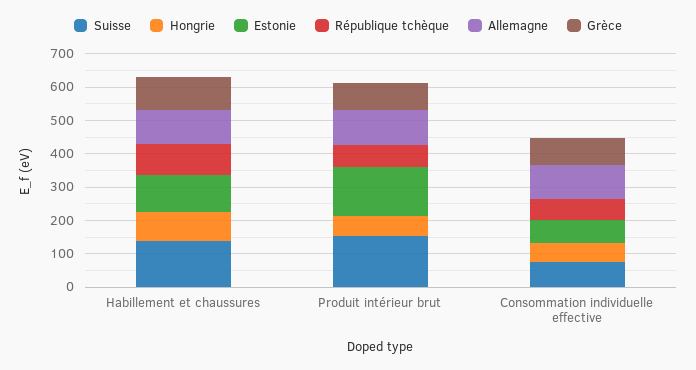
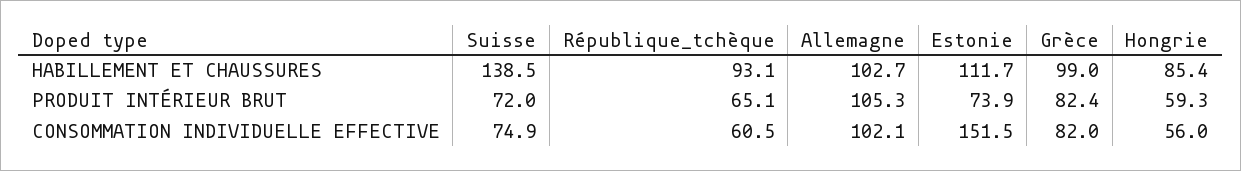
  {
    "Suisse": {
      "Habillement et chaussures": 138.5,
-     "Produit intérieur brut": 150,
+     "Produit intérieur brut": 72,
      "Consommation individuelle effective": 74.9
    },
    "Hongrie": {
      "Habillement et chaussures": 85.4,
      "Produit intérieur brut": 59.3,
      "Consommation individuelle effective": 56
    },
    "Estonie": {
      "Habillement et chaussures": 111.7,
-     "Produit intérieur brut": 150,
+     "Produit intérieur brut": 73.9,
-     "Consommation individuelle effective": 75
+     "Consommation individuelle effective": 151.5
    },
    "République tchèque": {
      "Habillement et chaussures": 93.1,
      "Produit intérieur brut": 65.1,
      "Consommation individuelle effective": 60.5
    },
    "Allemagne": {
      "Habillement et chaussures": 102.7,
      "Produit intérieur brut": 105.3,
      "Consommation individuelle effective": 102.1
    },
    "Grèce": {
      "Habillement et chaussures": 99,
      "Produit intérieur brut": 82.4,
      "Consommation individuelle effective": 82
    }
  }

